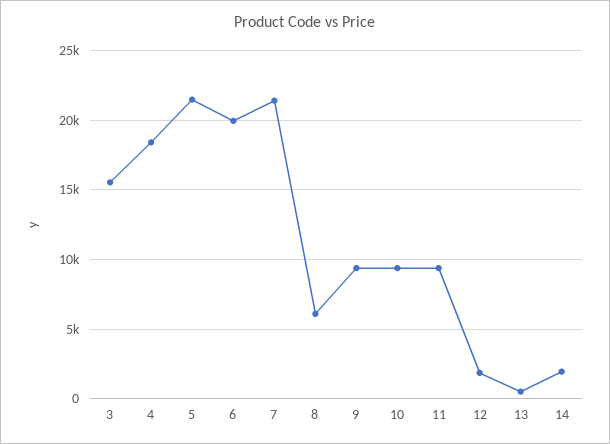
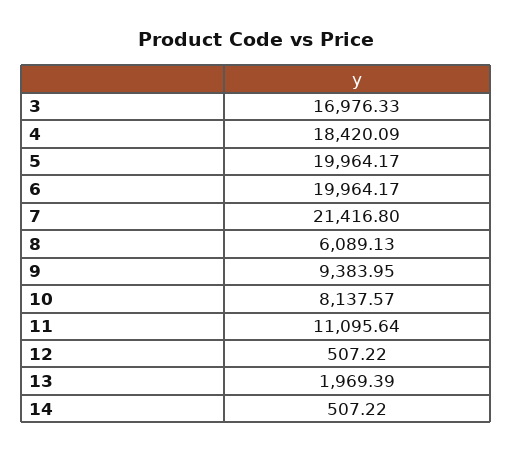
  {
-   "3": 15500,
+   "3": 16976.33,
    "4": 18420.09,
-   "5": 21500,
+   "5": 19964.17,
    "6": 19964.17,
    "7": 21416.8,
    "8": 6089.13,
    "9": 9383.95,
-   "10": 9500,
+   "10": 8137.57,
-   "11": 9500,
+   "11": 11095.64,
-   "12": 2000,
+   "12": 507.22,
-   "13": 500,
+   "13": 1969.39,
-   "14": 2000
+   "14": 507.22
  }

